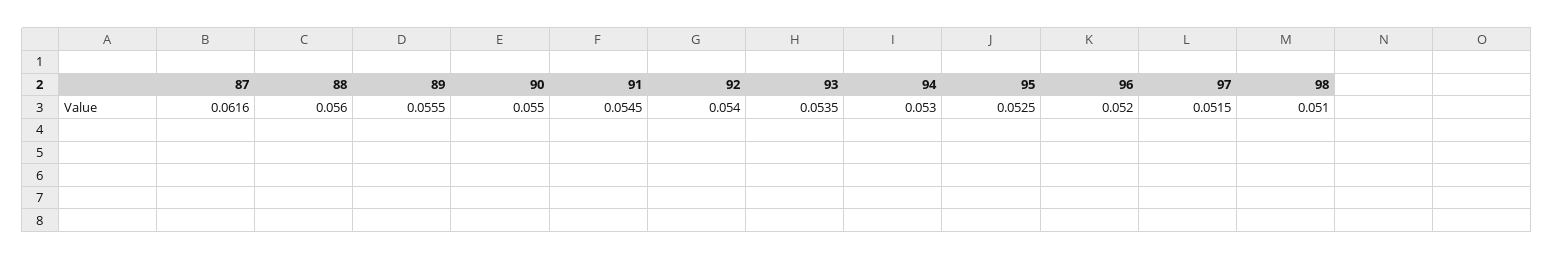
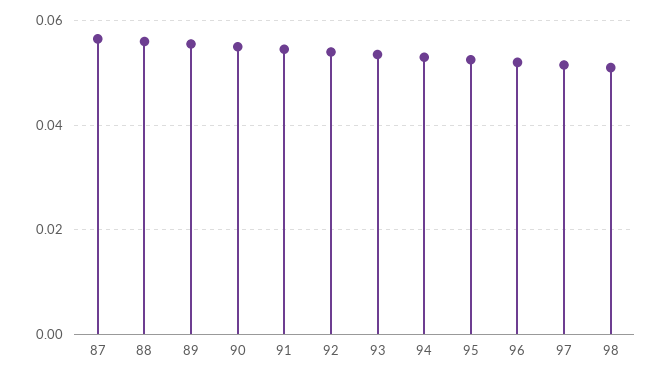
  {
-   "87": 0.0616,
+   "87": 0.056,
    "88": 0.056,
    "89": 0.0555,
    "90": 0.055,
    "91": 0.0545,
    "92": 0.054,
    "93": 0.0535,
    "94": 0.053,
    "95": 0.0525,
    "96": 0.052,
    "97": 0.0515,
    "98": 0.051
  }

